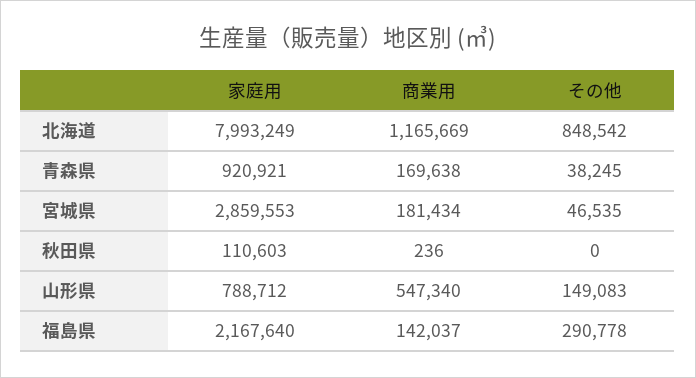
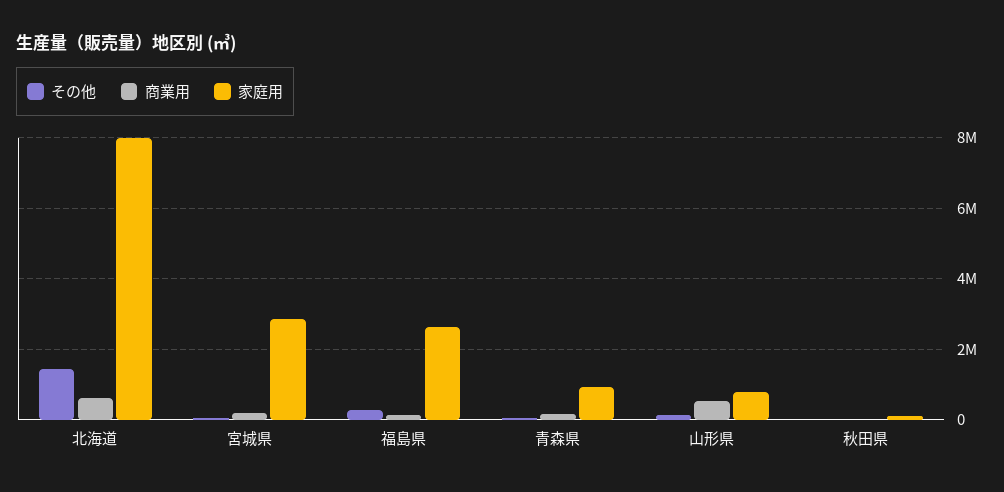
  {
    "家庭用": {
      "北海道": 7993249,
      "青森県": 920921,
      "宮城県": 2859553,
      "秋田県": 110603,
      "山形県": 788712,
-     "福島県": 2167640
+     "福島県": 2600000
    },
    "商業用": {
-     "北海道": 1165669,
+     "北海道": 600000,
      "青森県": 169638,
      "宮城県": 181434,
      "秋田県": 236,
      "山形県": 547340,
      "福島県": 142037
    },
    "その他": {
-     "北海道": 848542,
+     "北海道": 1400000,
      "青森県": 38245,
      "宮城県": 46535,
      "秋田県": 0,
      "山形県": 149083,
      "福島県": 290778
    }
  }

